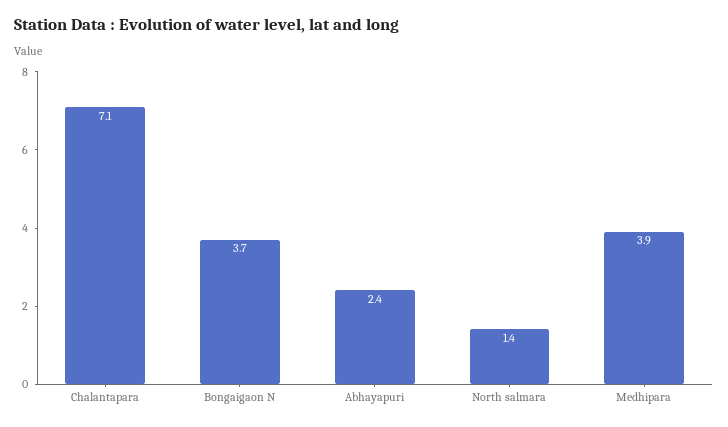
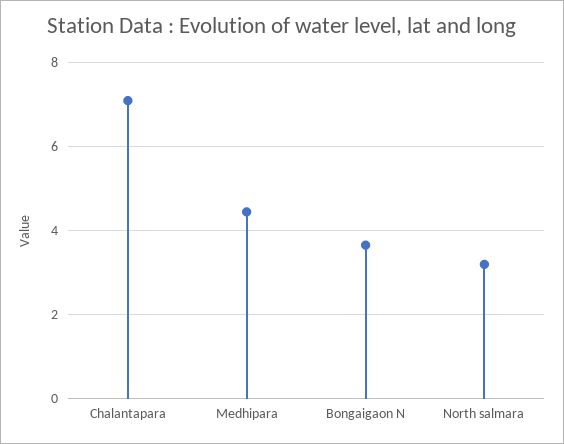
  {
    "Chalantapara": 7.1,
    "Bongaigaon N": 3.7,
-   "Abhayapuri": 2.4,
-   "North salmara": 1.4,
+   "North salmara": 3.2,
-   "Medhipara": 3.9
+   "Medhipara": 4.4
  }

